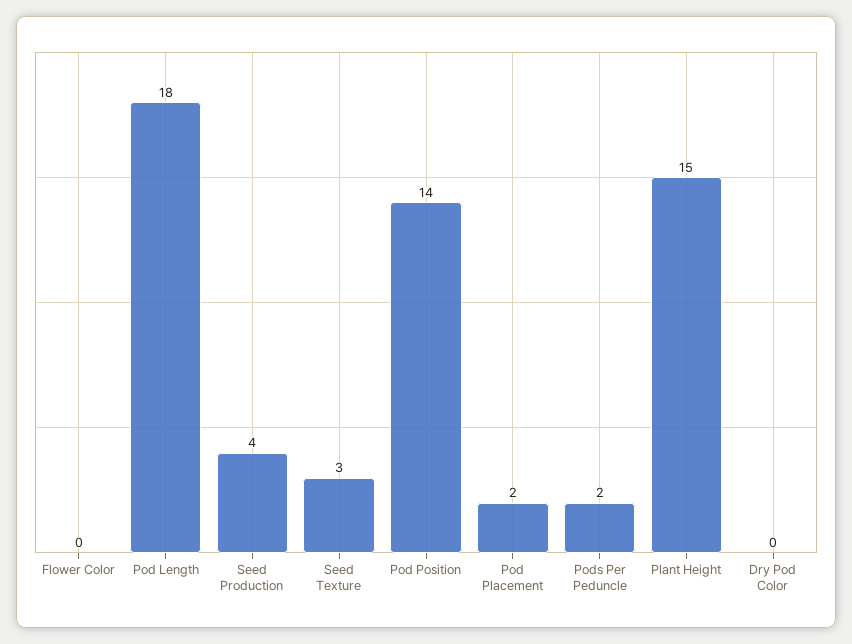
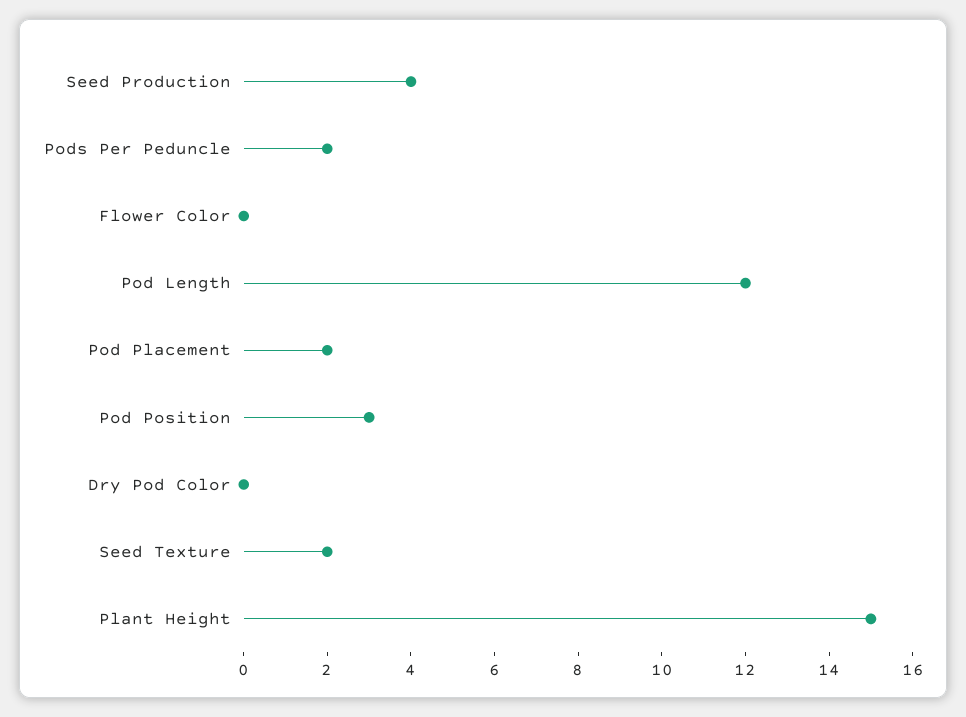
  {
    "Flower Color": 0,
-   "Pod Length": 18,
+   "Pod Length": 12,
    "Seed Production": 4,
-   "Seed Texture": 3,
+   "Seed Texture": 2,
-   "Pod Position": 14,
+   "Pod Position": 3,
    "Pod Placement": 2,
    "Pods Per Peduncle": 2,
    "Plant Height": 15,
    "Dry Pod Color": 0
  }

